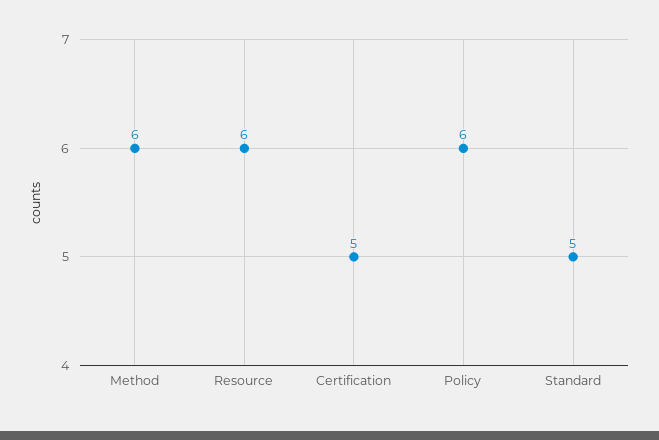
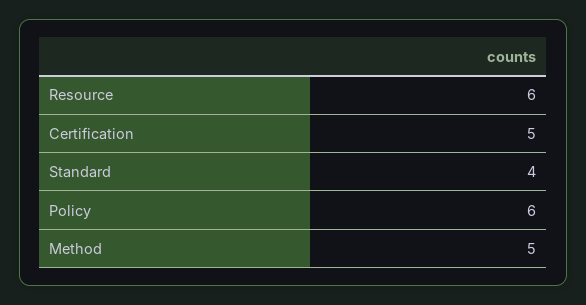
  {
-   "Method": 6,
+   "Method": 5,
    "Resource": 6,
    "Certification": 5,
    "Policy": 6,
-   "Standard": 5
+   "Standard": 4
  }

